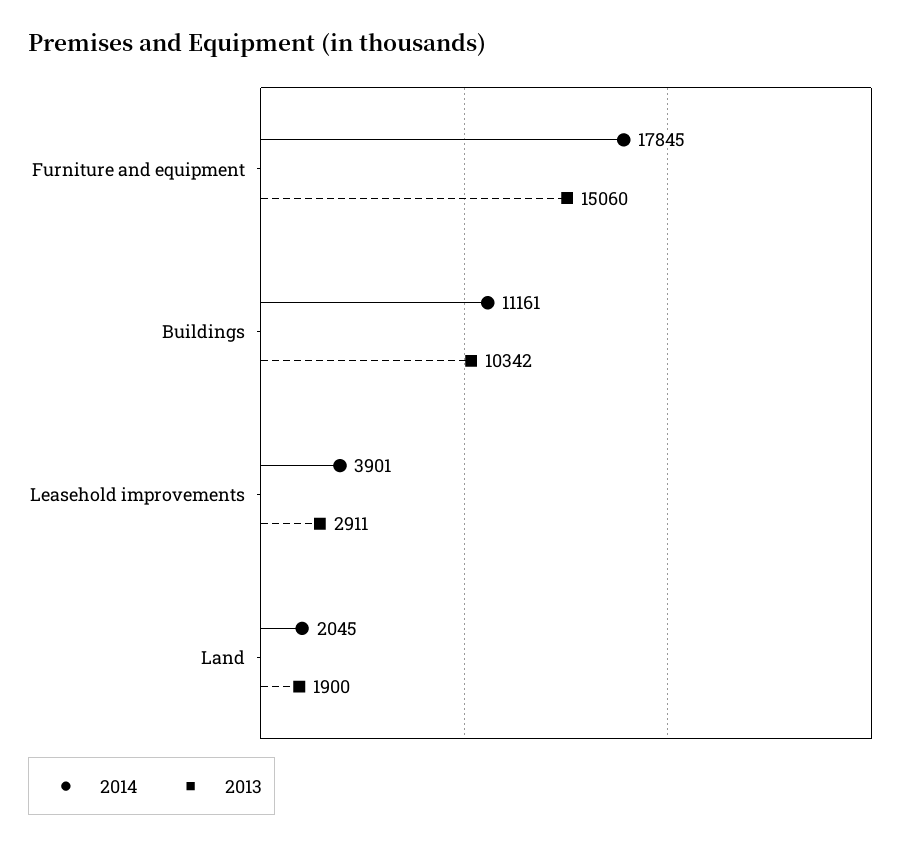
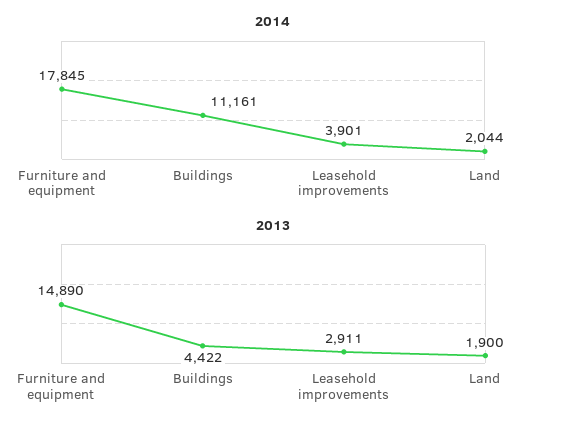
  {
    "2014": {
      "Furniture and equipment": 17845,
      "Buildings": 11161,
      "Leasehold improvements": 3901,
-     "Land": 2045
+     "Land": 2044
    },
    "2013": {
-     "Furniture and equipment": 15060,
+     "Furniture and equipment": 14890,
-     "Buildings": 10342,
+     "Buildings": 4422,
      "Leasehold improvements": 2911,
      "Land": 1900
    }
  }

